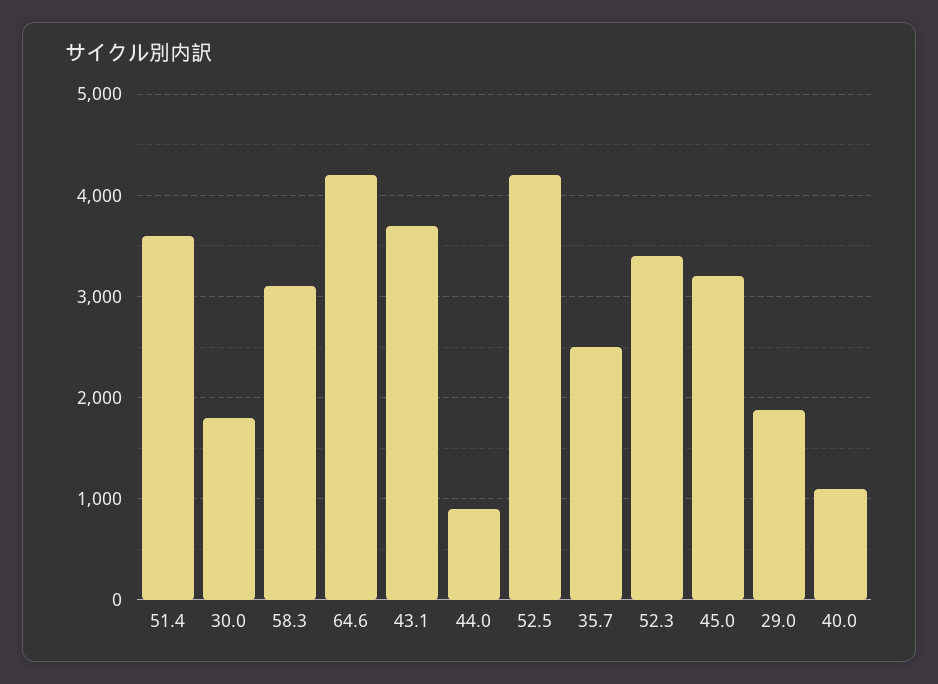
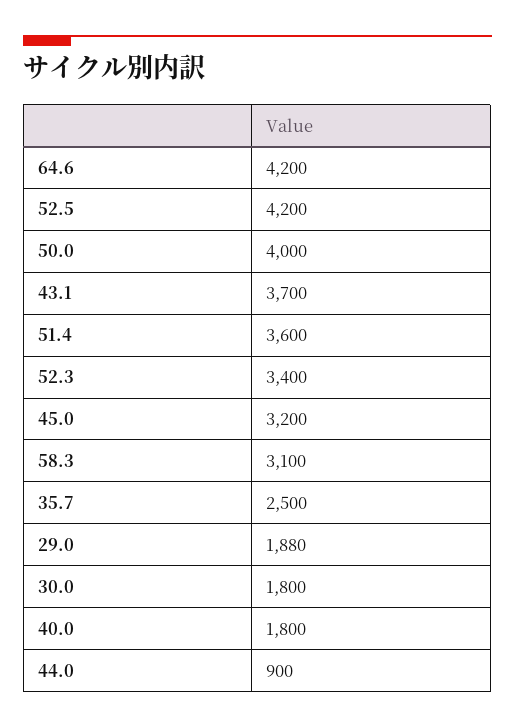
  {
    "51.4": 3600,
    "30.0": 1800,
    "58.3": 3100,
    "64.6": 4200,
    "43.1": 3700,
    "44.0": 900,
    "52.5": 4200,
    "35.7": 2500,
    "52.3": 3400,
    "45.0": 3200,
    "29.0": 1880,
-   "40.0": 1100
+   "40.0": 1800,
+   "50.0": 4000
  }

